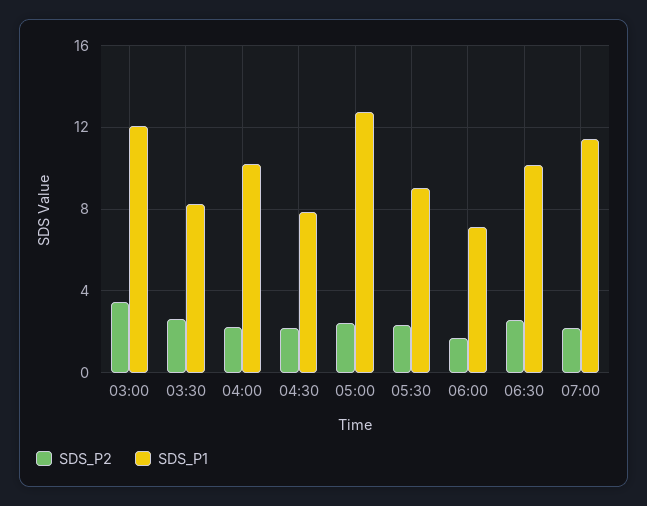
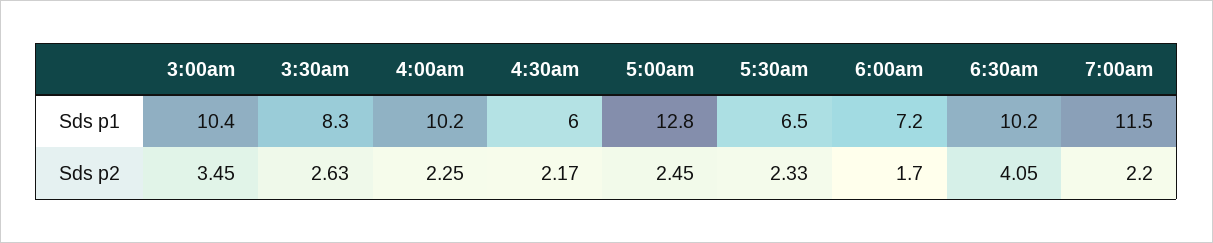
  {
    "SDS_P2": {
      "03:00": 3.45,
      "03:30": 2.63,
      "04:00": 2.25,
      "04:30": 2.17,
      "05:00": 2.45,
      "05:30": 2.33,
      "06:00": 1.7,
-     "06:30": 2.5,
+     "06:30": 4.05,
      "07:00": 2.2
    },
    "SDS_P1": {
-     "03:00": 12,
+     "03:00": 10.4,
      "03:30": 8.3,
      "04:00": 10.2,
-     "04:30": 8,
+     "04:30": 6,
      "05:00": 12.8,
-     "05:30": 9,
+     "05:30": 6.5,
      "06:00": 7.2,
      "06:30": 10.2,
      "07:00": 11.5
    }
  }

